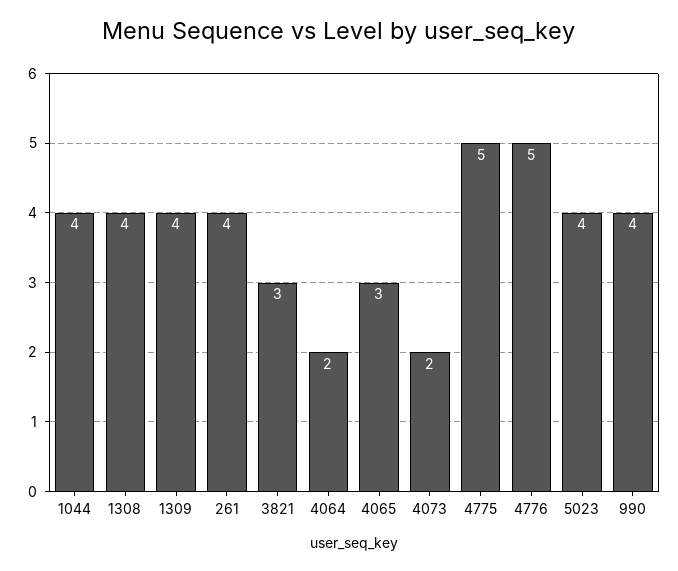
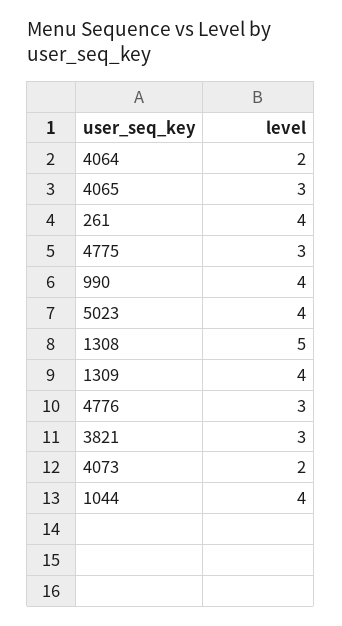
  {
    "1044": 4,
-   "1308": 4,
+   "1308": 5,
    "1309": 4,
    "261": 4,
    "3821": 3,
    "4064": 2,
    "4065": 3,
    "4073": 2,
-   "4775": 5,
+   "4775": 3,
-   "4776": 5,
+   "4776": 3,
    "5023": 4,
    "990": 4
  }

